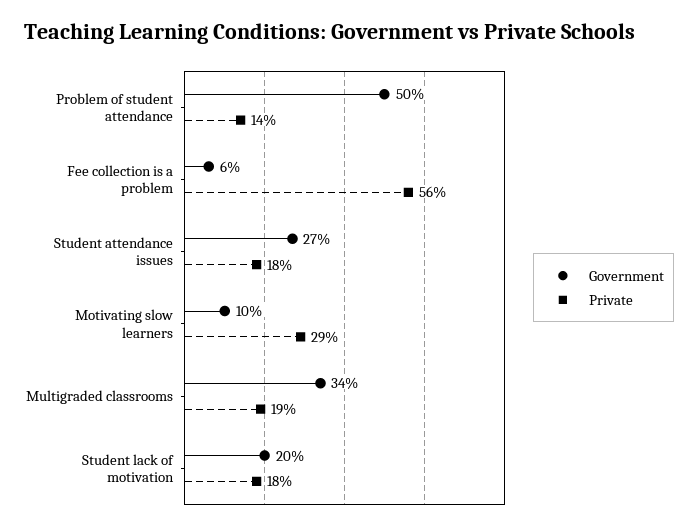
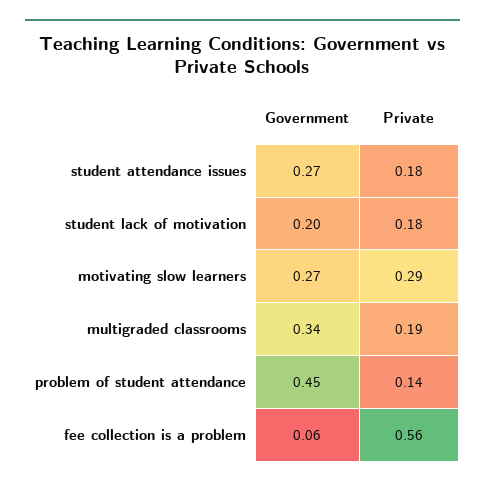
  {
    "Government": {
-     "Problem of student attendance": 0.5,
+     "Problem of student attendance": 0.45,
      "Fee collection is a problem": 0.06,
      "Student attendance issues": 0.27,
-     "Motivating slow learners": 0.1,
+     "Motivating slow learners": 0.27,
      "Multigraded classrooms": 0.34,
      "Student lack of motivation": 0.2
    },
    "Private": {
      "Problem of student attendance": 0.14,
      "Fee collection is a problem": 0.56,
      "Student attendance issues": 0.18,
      "Motivating slow learners": 0.29,
      "Multigraded classrooms": 0.19,
      "Student lack of motivation": 0.18
    }
  }

